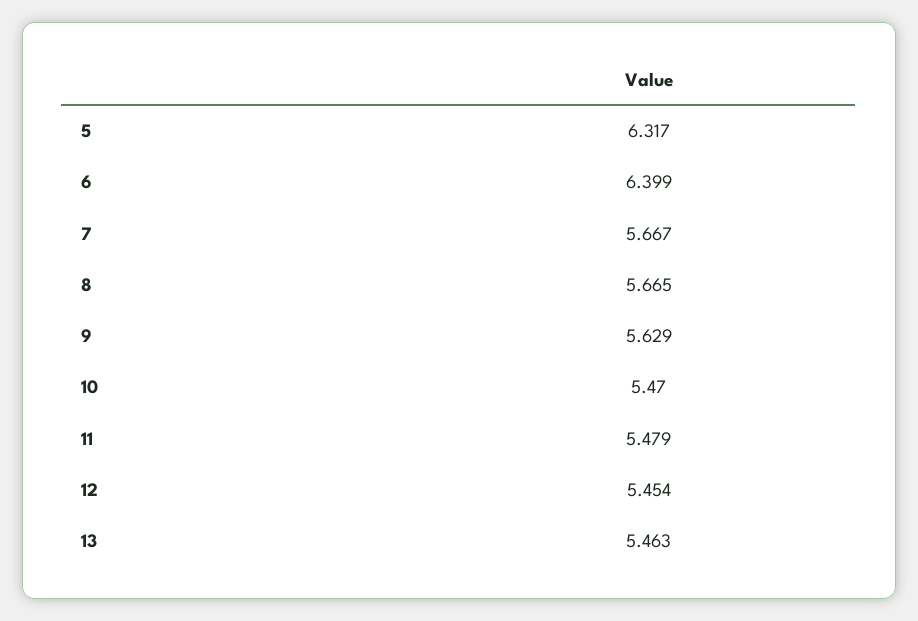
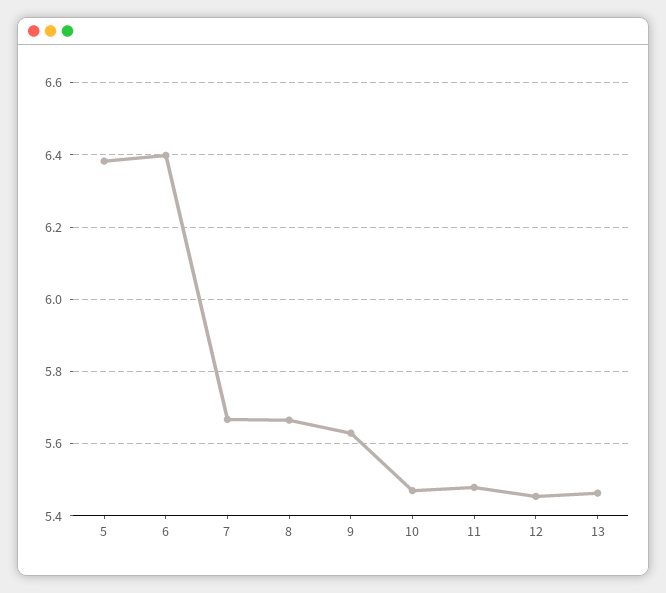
  {
-   "5": 6.317,
+   "5": 6.38,
    "6": 6.399,
    "7": 5.667,
    "8": 5.665,
    "9": 5.629,
    "10": 5.47,
    "11": 5.479,
    "12": 5.454,
    "13": 5.463
  }

